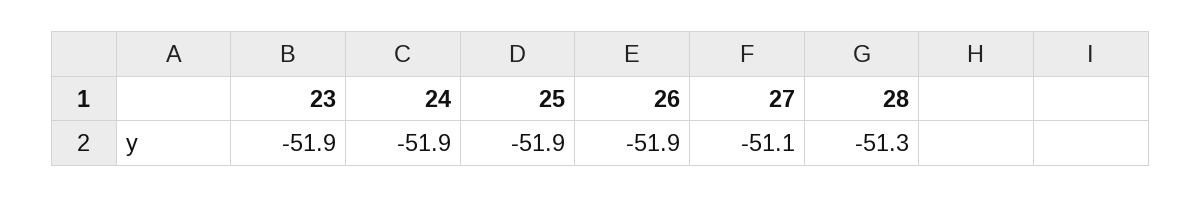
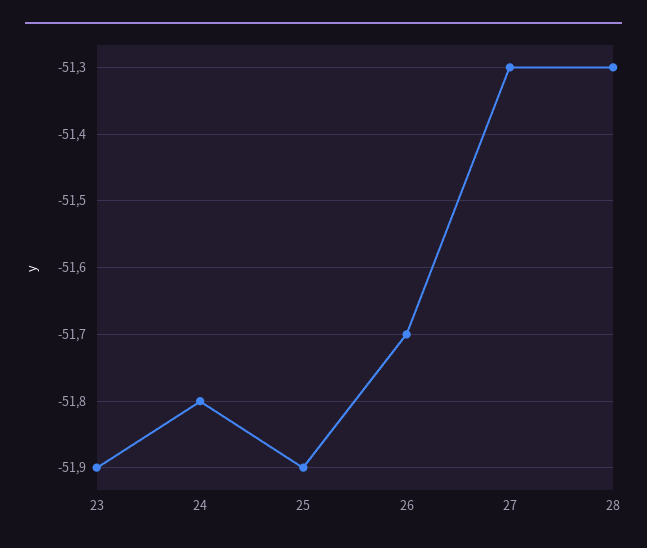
  {
    "23": -51.9,
-   "24": -51.9,
+   "24": -51.8,
    "25": -51.9,
-   "26": -51.9,
+   "26": -51.7,
-   "27": -51.1,
+   "27": -51.3,
    "28": -51.3
  }

